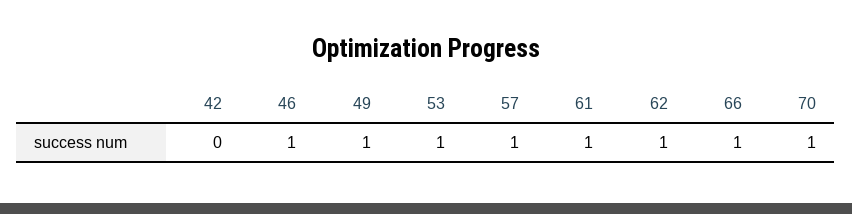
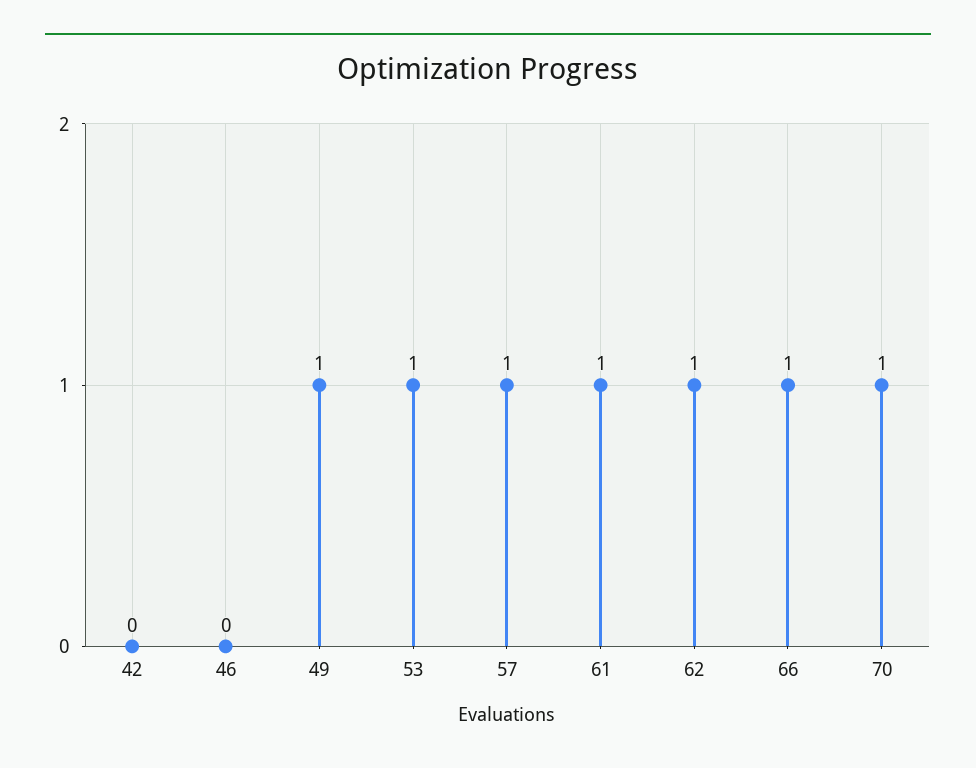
  {
    "42": 0,
-   "46": 1,
+   "46": 0,
    "49": 1,
    "53": 1,
    "57": 1,
    "61": 1,
    "62": 1,
    "66": 1,
    "70": 1
  }

